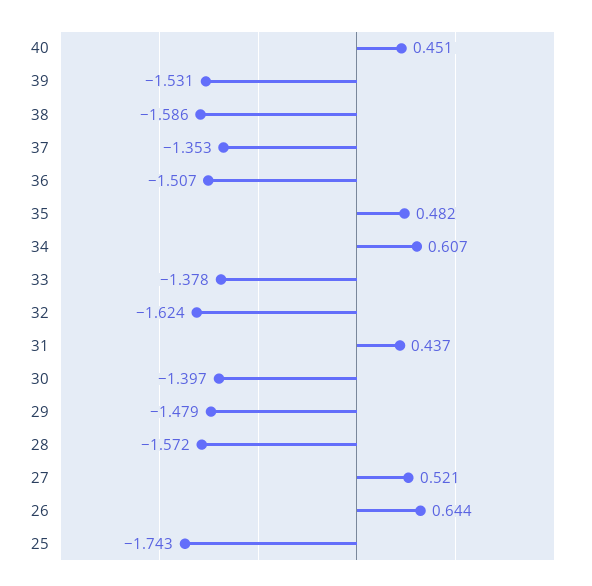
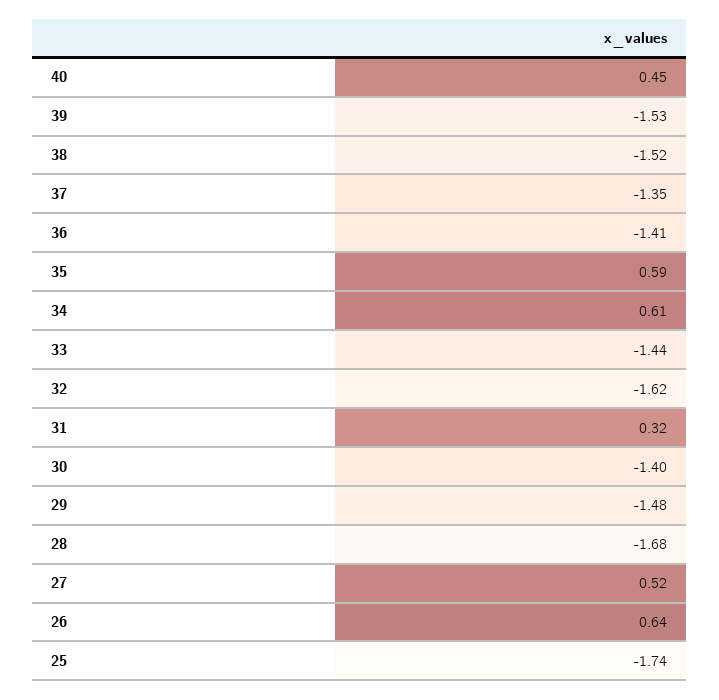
  {
    "40": 0.451,
    "39": -1.531,
-   "38": -1.586,
+   "38": -1.52,
    "37": -1.353,
-   "36": -1.507,
+   "36": -1.41,
-   "35": 0.482,
+   "35": 0.59,
    "34": 0.607,
-   "33": -1.378,
+   "33": -1.44,
    "32": -1.624,
-   "31": 0.437,
+   "31": 0.32,
    "30": -1.397,
    "29": -1.479,
-   "28": -1.572,
+   "28": -1.68,
    "27": 0.521,
    "26": 0.644,
    "25": -1.743
  }

